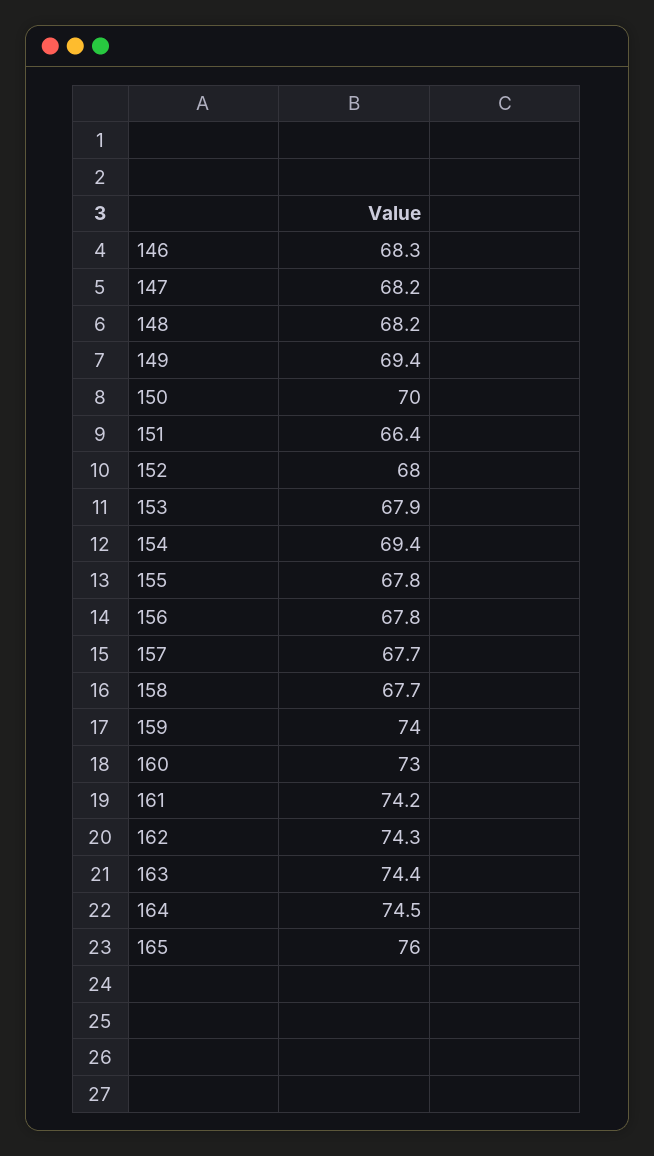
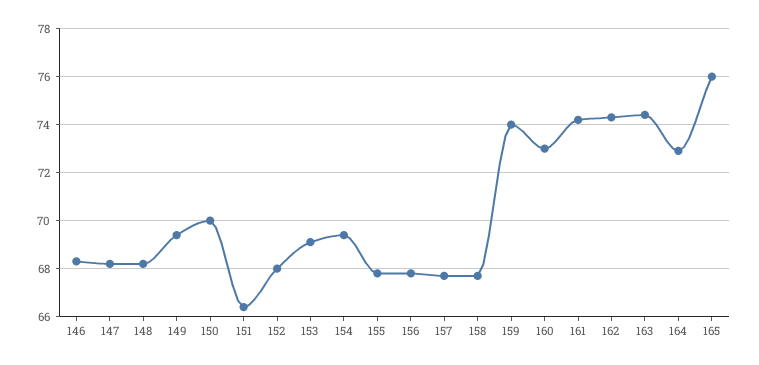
  {
    "146": 68.3,
    "147": 68.2,
    "148": 68.2,
    "149": 69.4,
    "150": 70,
    "151": 66.4,
    "152": 68,
-   "153": 67.9,
+   "153": 69,
    "154": 69.4,
    "155": 67.8,
    "156": 67.8,
    "157": 67.7,
    "158": 67.7,
    "159": 74,
    "160": 73,
    "161": 74.2,
    "162": 74.3,
    "163": 74.4,
-   "164": 74.5,
+   "164": 73,
    "165": 76
  }

